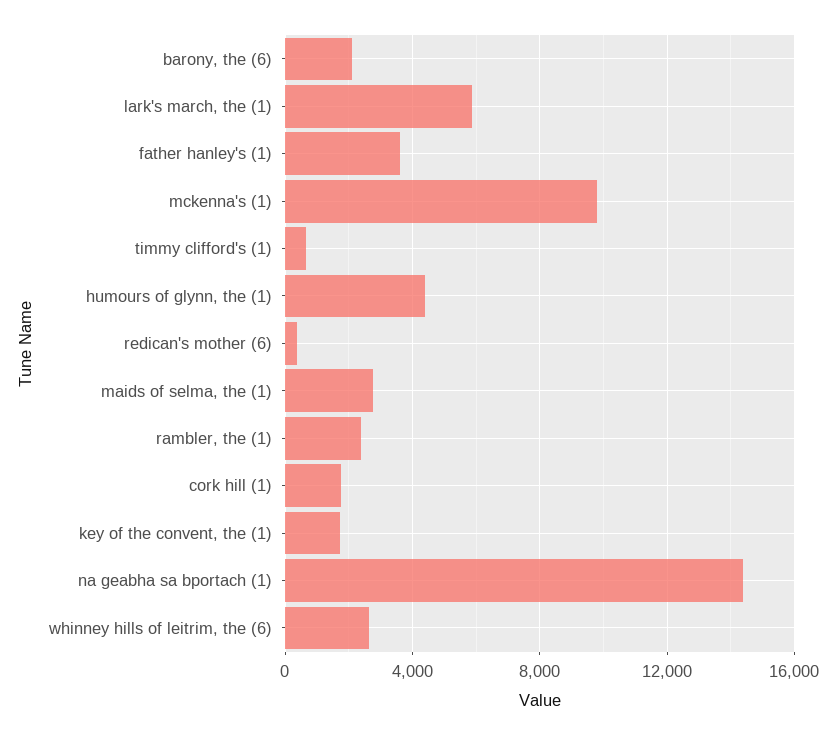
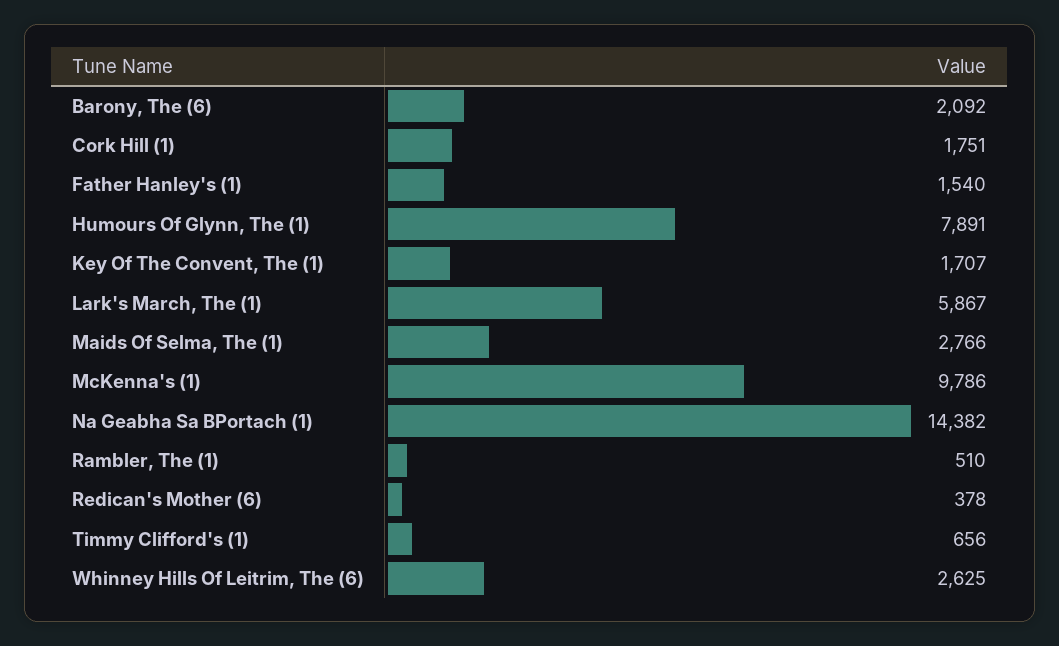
  {
    "barony, the (6)": 2092,
    "lark's march, the (1)": 5867,
-   "father hanley's (1)": 3500,
+   "father hanley's (1)": 1540,
    "mckenna's (1)": 9786,
    "timmy clifford's (1)": 656,
-   "humours of glynn, the (1)": 4500,
+   "humours of glynn, the (1)": 7891,
    "redican's mother (6)": 378,
    "maids of selma, the (1)": 2766,
-   "rambler, the (1)": 2500,
+   "rambler, the (1)": 510,
    "cork hill (1)": 1751,
    "key of the convent, the (1)": 1707,
    "na geabha sa bportach (1)": 14382,
    "whinney hills of leitrim, the (6)": 2625
  }

